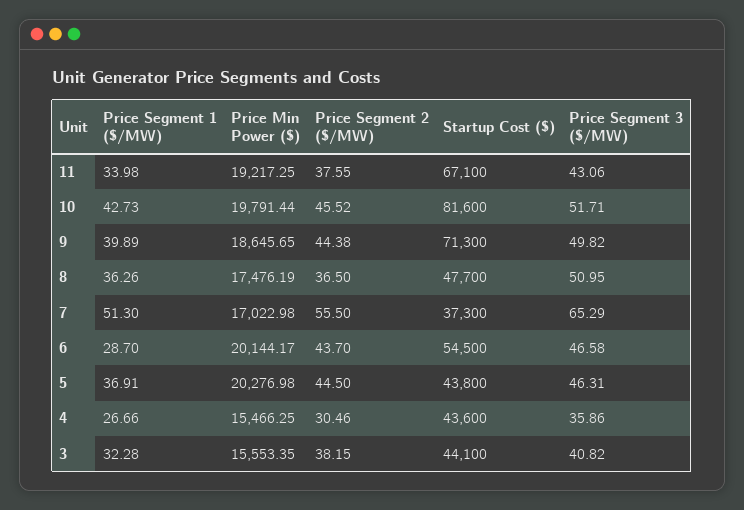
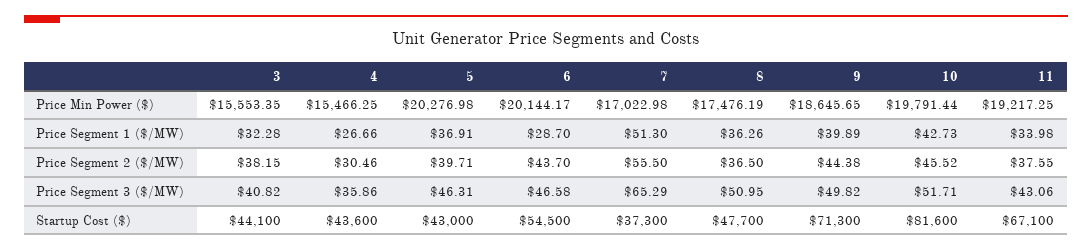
  {
    "Price Segment 1 ($/MW)": {
      "11": 33.98,
      "10": 42.73,
      "9": 39.89,
      "8": 36.26,
      "7": 51.3,
      "6": 28.7,
      "5": 36.91,
      "4": 26.66,
      "3": 32.28
    },
    "Price Min Power ($)": {
      "11": 19217.25,
      "10": 19791.44,
      "9": 18645.65,
      "8": 17476.19,
      "7": 17022.98,
      "6": 20144.17,
      "5": 20276.98,
      "4": 15466.25,
      "3": 15553.35
    },
    "Price Segment 2 ($/MW)": {
      "11": 37.55,
      "10": 45.52,
      "9": 44.38,
      "8": 36.5,
      "7": 55.5,
      "6": 43.7,
-     "5": 44.5,
+     "5": 39.71,
      "4": 30.46,
      "3": 38.15
    },
    "Startup Cost ($)": {
      "11": 67100,
      "10": 81600,
      "9": 71300,
      "8": 47700,
      "7": 37300,
      "6": 54500,
-     "5": 43800,
+     "5": 43000,
      "4": 43600,
      "3": 44100
    },
    "Price Segment 3 ($/MW)": {
      "11": 43.06,
      "10": 51.71,
      "9": 49.82,
      "8": 50.95,
      "7": 65.29,
      "6": 46.58,
      "5": 46.31,
      "4": 35.86,
      "3": 40.82
    }
  }

